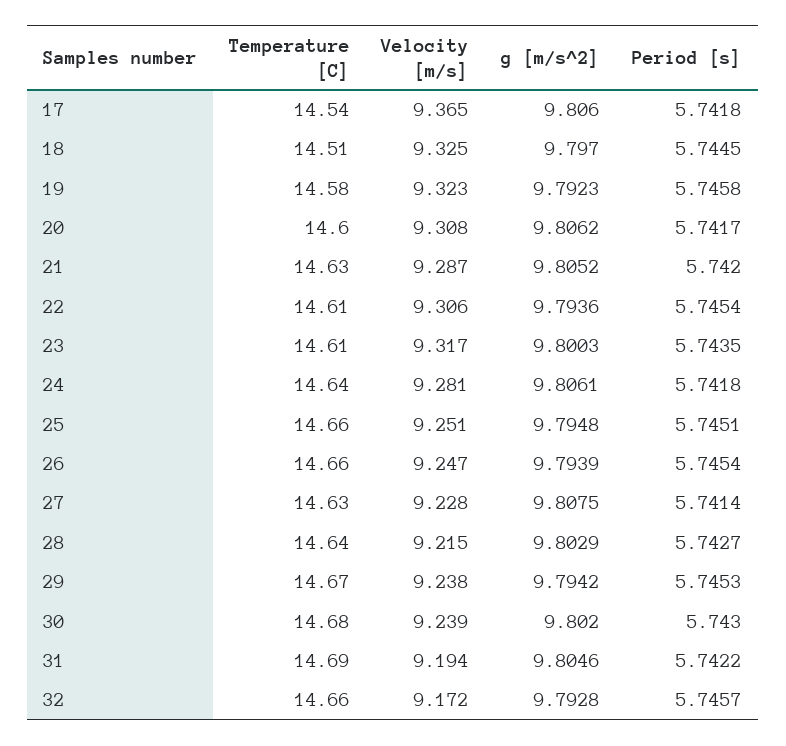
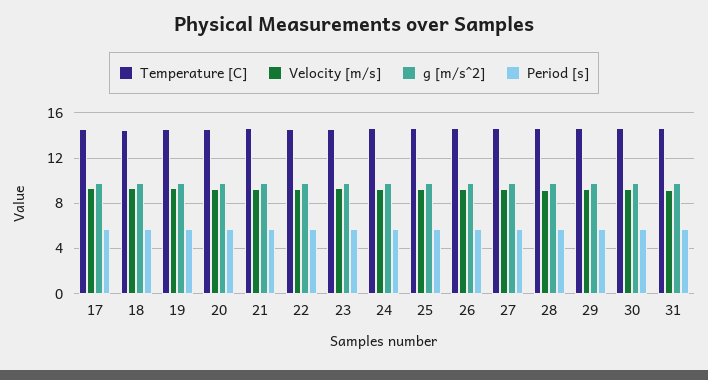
  {
    "Temperature [C]": {
      "17": 14.54,
      "18": 14.51,
      "19": 14.58,
      "20": 14.6,
      "21": 14.63,
      "22": 14.61,
      "23": 14.61,
      "24": 14.64,
      "25": 14.66,
      "26": 14.66,
      "27": 14.63,
      "28": 14.64,
      "29": 14.67,
      "30": 14.68,
-     "31": 14.69,
+     "31": 14.69
-     "32": 14.66
    },
    "Velocity [m/s]": {
      "17": 9.365,
      "18": 9.325,
      "19": 9.323,
      "20": 9.308,
      "21": 9.287,
      "22": 9.306,
      "23": 9.317,
      "24": 9.281,
      "25": 9.251,
      "26": 9.247,
      "27": 9.228,
      "28": 9.215,
      "29": 9.238,
      "30": 9.239,
-     "31": 9.194,
+     "31": 9.194
-     "32": 9.172
    },
    "g [m/s^2]": {
      "17": 9.806,
      "18": 9.797,
      "19": 9.7923,
      "20": 9.8062,
      "21": 9.8052,
      "22": 9.7936,
      "23": 9.8003,
      "24": 9.8061,
      "25": 9.7948,
      "26": 9.7939,
      "27": 9.8075,
      "28": 9.8029,
      "29": 9.7942,
      "30": 9.802,
-     "31": 9.8046,
+     "31": 9.8046
-     "32": 9.7928
    },
    "Period [s]": {
      "17": 5.7418,
      "18": 5.7445,
      "19": 5.7458,
      "20": 5.7417,
      "21": 5.742,
      "22": 5.7454,
      "23": 5.7435,
      "24": 5.7418,
      "25": 5.7451,
      "26": 5.7454,
      "27": 5.7414,
      "28": 5.7427,
      "29": 5.7453,
      "30": 5.743,
-     "31": 5.7422,
+     "31": 5.7422
-     "32": 5.7457
    }
  }

